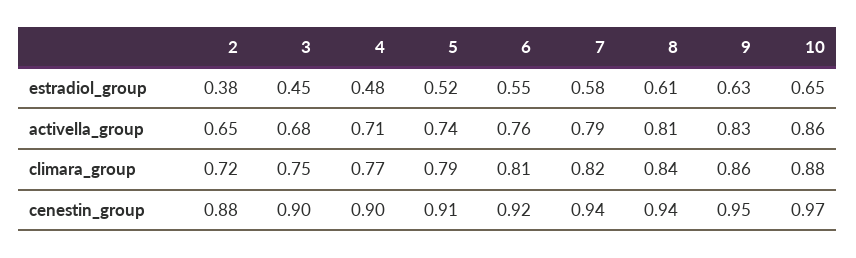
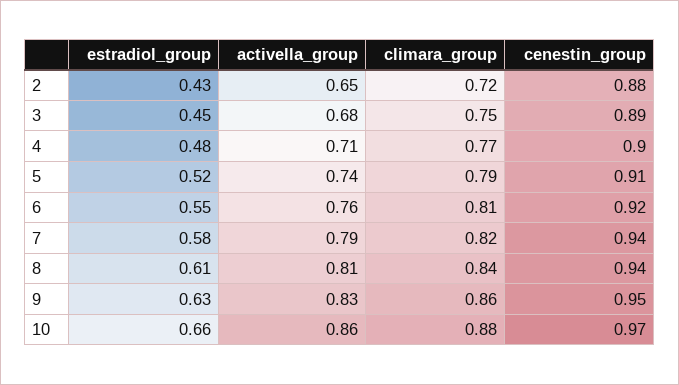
  {
    "2": {
-     "estradiol_group": 0.38,
+     "estradiol_group": 0.43,
      "activella_group": 0.65,
      "climara_group": 0.72,
      "cenestin_group": 0.88
    },
    "3": {
      "estradiol_group": 0.45,
      "activella_group": 0.68,
      "climara_group": 0.75,
-     "cenestin_group": 0.9
+     "cenestin_group": 0.89
    },
    "4": {
      "estradiol_group": 0.48,
      "activella_group": 0.71,
      "climara_group": 0.77,
      "cenestin_group": 0.9
    },
    "5": {
      "estradiol_group": 0.52,
      "activella_group": 0.74,
      "climara_group": 0.79,
      "cenestin_group": 0.91
    },
    "6": {
      "estradiol_group": 0.55,
      "activella_group": 0.76,
      "climara_group": 0.81,
      "cenestin_group": 0.92
    },
    "7": {
      "estradiol_group": 0.58,
      "activella_group": 0.79,
      "climara_group": 0.82,
      "cenestin_group": 0.94
    },
    "8": {
      "estradiol_group": 0.61,
      "activella_group": 0.81,
      "climara_group": 0.84,
      "cenestin_group": 0.94
    },
    "9": {
      "estradiol_group": 0.63,
      "activella_group": 0.83,
      "climara_group": 0.86,
      "cenestin_group": 0.95
    },
    "10": {
-     "estradiol_group": 0.65,
+     "estradiol_group": 0.66,
      "activella_group": 0.86,
      "climara_group": 0.88,
      "cenestin_group": 0.97
    }
  }

